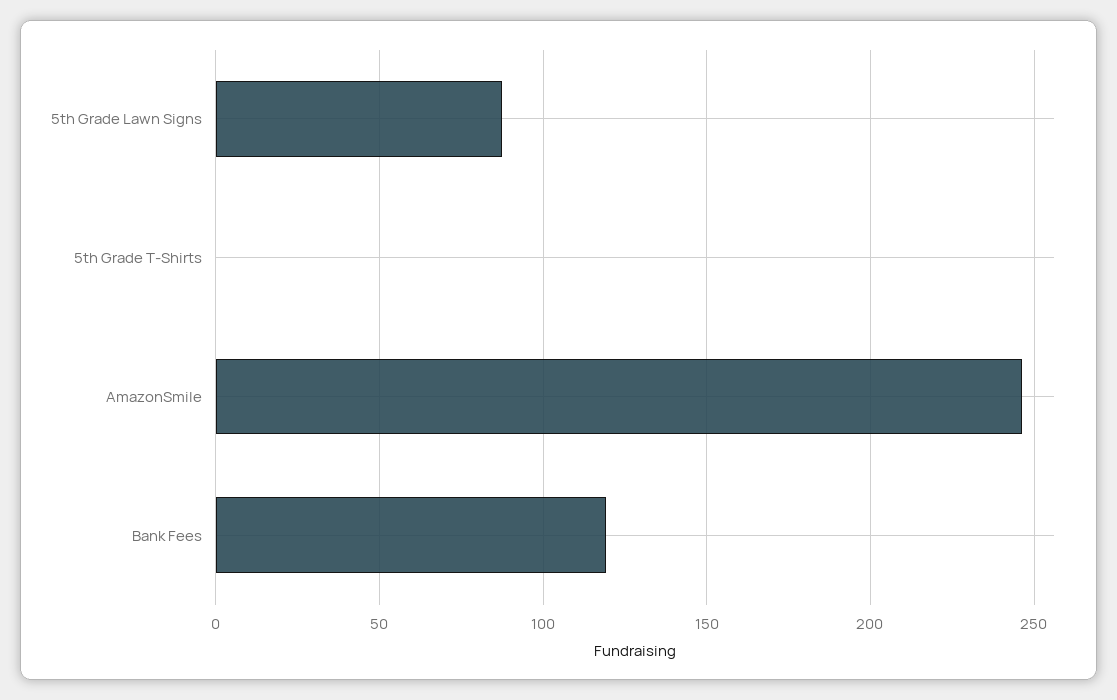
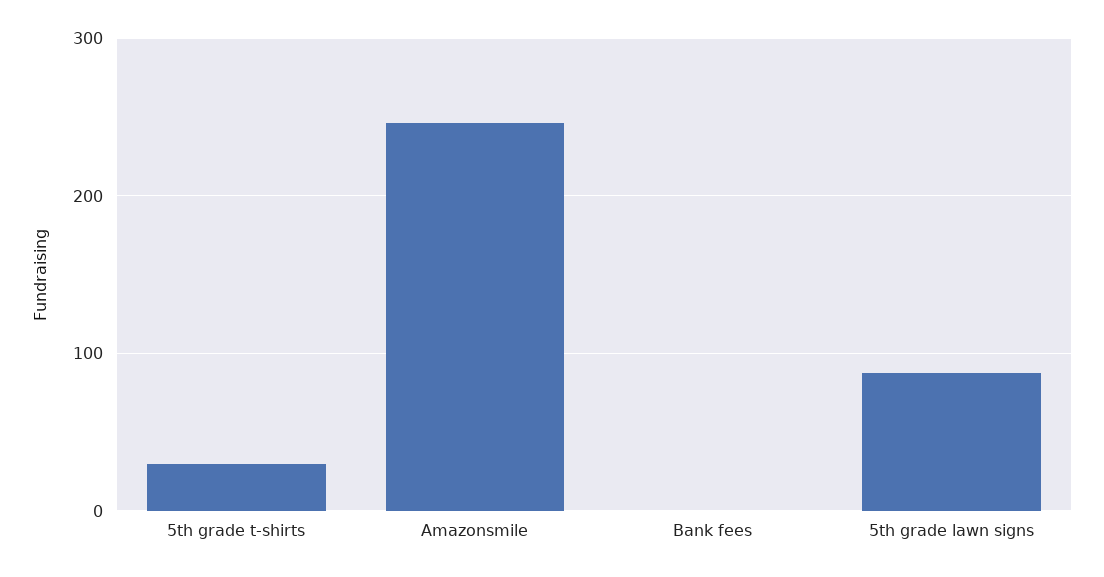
  {
    "5th Grade Lawn Signs": 90,
-   "5th Grade T-Shirts": 0,
+   "5th Grade T-Shirts": 30,
    "AmazonSmile": 245,
-   "Bank Fees": 120
+   "Bank Fees": 0
  }

